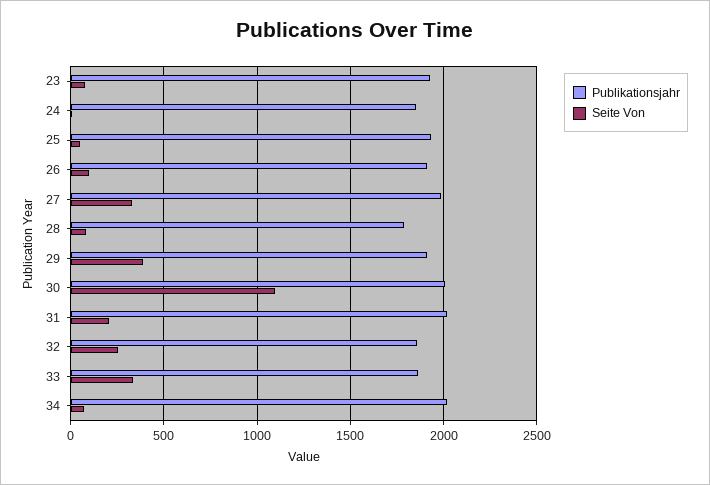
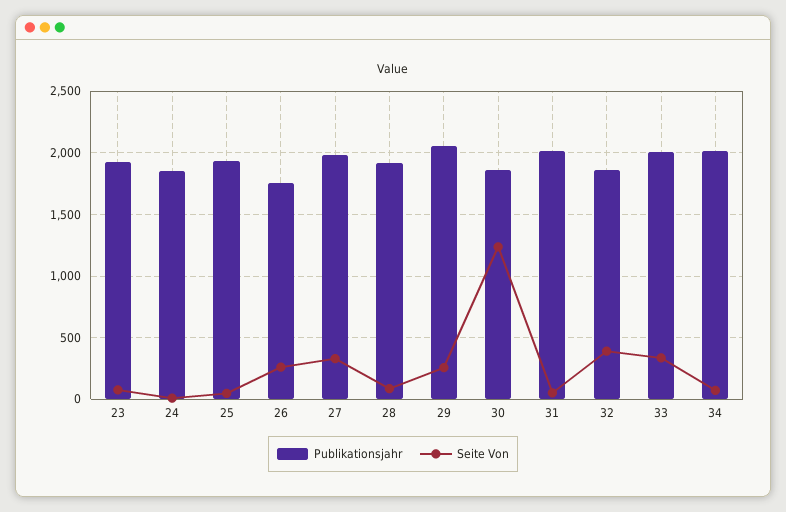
  {
    "Publikationsjahr": {
      "23": 1950,
      "24": 1850,
      "25": 1950,
-     "26": 1900,
+     "26": 1750,
      "27": 2000,
-     "28": 1800,
+     "28": 1900,
-     "29": 1900,
+     "29": 2050,
-     "30": 2000,
+     "30": 1850,
      "31": 2000,
      "32": 1850,
-     "33": 1850,
+     "33": 2000,
      "34": 2000
    },
    "Seite Von": {
      "23": 100,
      "24": 0,
      "25": 50,
-     "26": 100,
+     "26": 250,
      "27": 350,
      "28": 100,
-     "29": 400,
+     "29": 250,
-     "30": 1100,
+     "30": 1250,
-     "31": 200,
+     "31": 50,
-     "32": 250,
+     "32": 400,
      "33": 350,
      "34": 50
    }
  }

